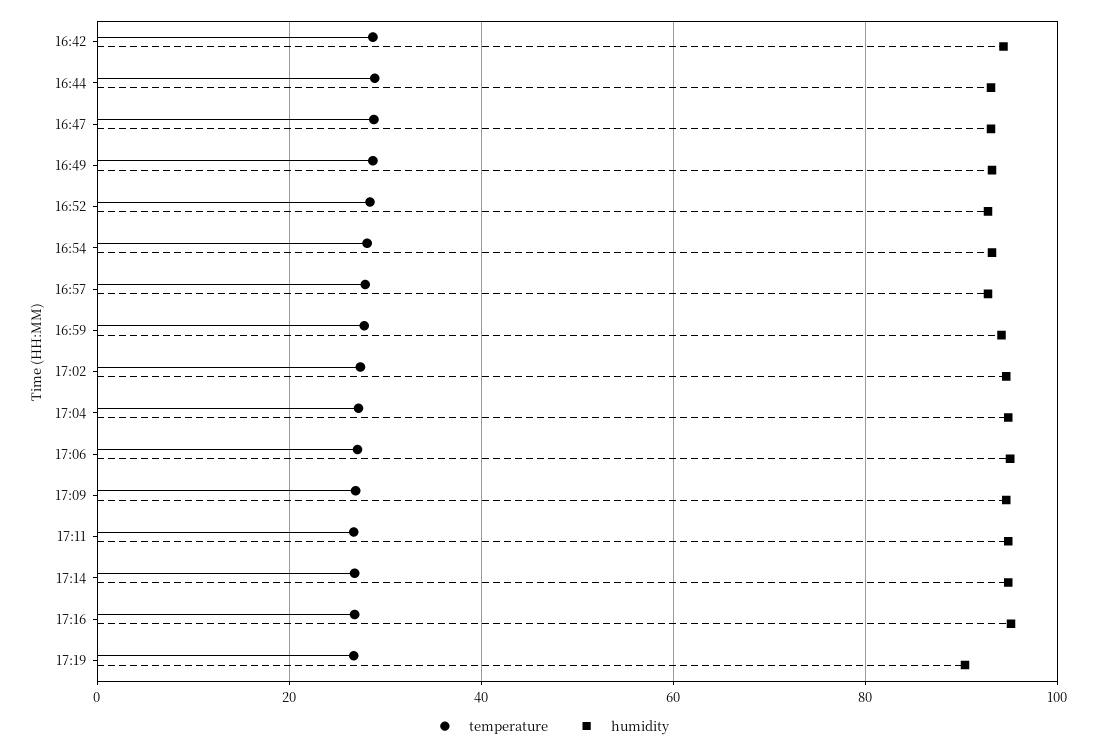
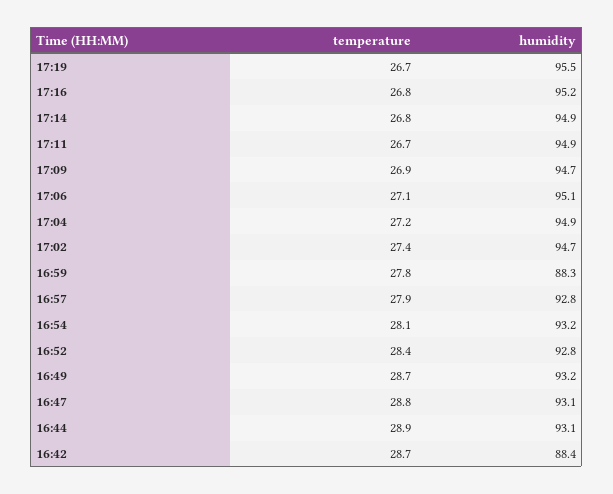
  {
    "temperature": {
      "16:42": 28.7,
      "16:44": 28.9,
      "16:47": 28.8,
      "16:49": 28.7,
      "16:52": 28.4,
      "16:54": 28.1,
      "16:57": 27.9,
      "16:59": 27.8,
      "17:02": 27.4,
      "17:04": 27.2,
      "17:06": 27.1,
      "17:09": 26.9,
      "17:11": 26.7,
      "17:14": 26.8,
      "17:16": 26.8,
      "17:19": 26.7
    },
    "humidity": {
-     "16:42": 94,
+     "16:42": 88.4,
      "16:44": 93.1,
      "16:47": 93.1,
      "16:49": 93.2,
      "16:52": 92.8,
      "16:54": 93.2,
      "16:57": 92.8,
-     "16:59": 94,
+     "16:59": 88.3,
      "17:02": 94.7,
      "17:04": 94.9,
      "17:06": 95.1,
      "17:09": 94.7,
      "17:11": 94.9,
      "17:14": 94.9,
      "17:16": 95.2,
-     "17:19": 90
+     "17:19": 95.5
    }
  }

